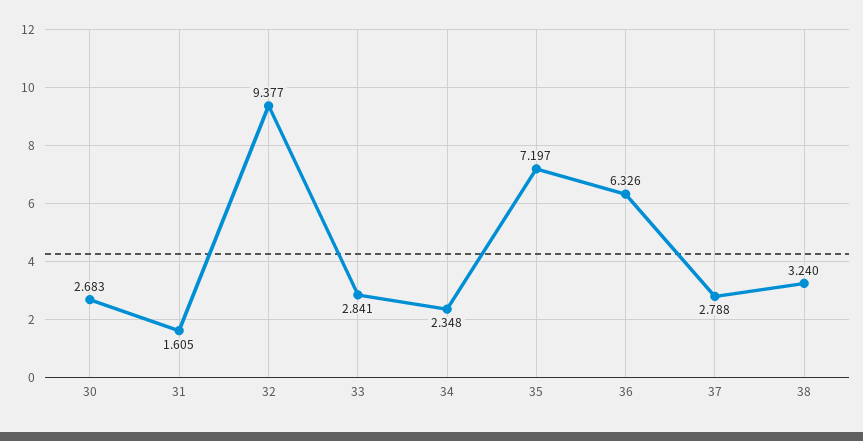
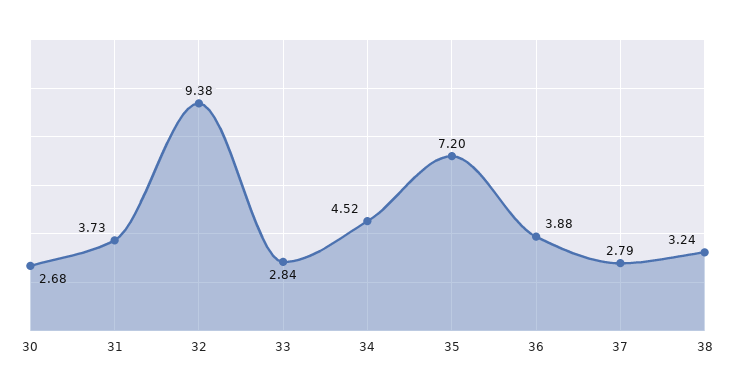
  {
    "30": 2.683,
-   "31": 1.605,
+   "31": 3.73,
    "32": 9.377,
    "33": 2.841,
-   "34": 2.348,
+   "34": 4.52,
    "35": 7.197,
-   "36": 6.326,
+   "36": 3.88,
    "37": 2.788,
    "38": 3.24
  }

